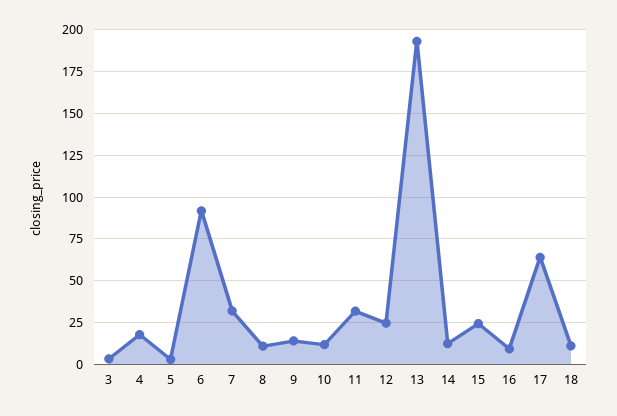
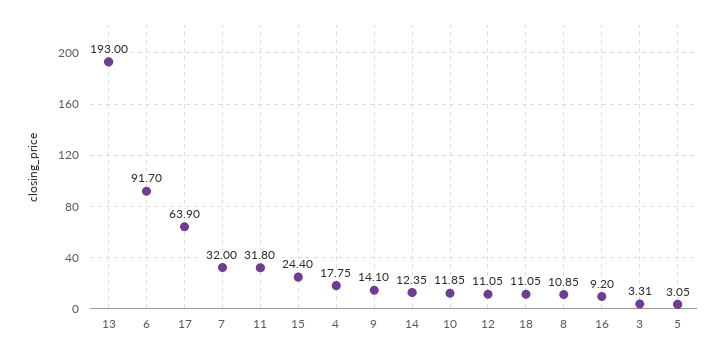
  {
    "3": 3.31,
    "4": 17.75,
    "5": 3.05,
    "6": 91.7,
    "7": 32,
    "8": 10.85,
    "9": 14.1,
    "10": 11.85,
    "11": 31.8,
-   "12": 25,
+   "12": 11.05,
    "13": 193,
    "14": 12.35,
    "15": 24.4,
    "16": 9.2,
    "17": 63.9,
    "18": 11.05
  }

